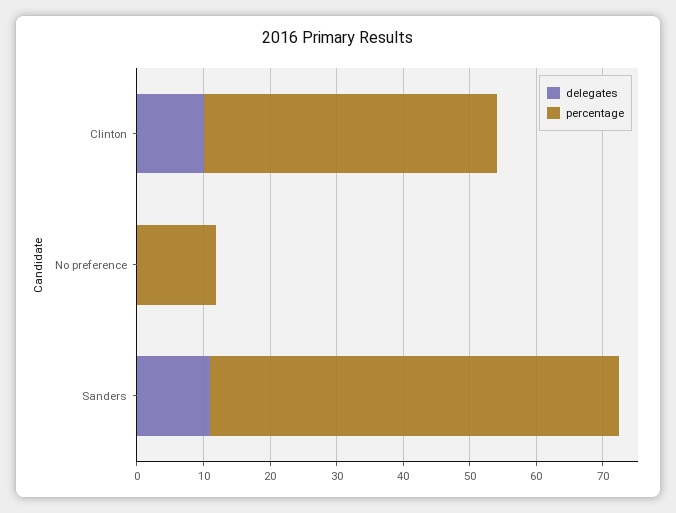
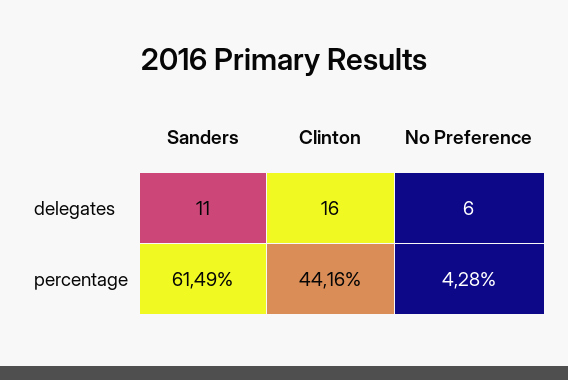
  {
    "delegates": {
-     "Clinton": 10,
+     "Clinton": 16,
-     "No preference": 0,
+     "No preference": 6,
      "Sanders": 11
    },
    "percentage": {
      "Clinton": 44.16,
-     "No preference": 12,
+     "No preference": 4.28,
      "Sanders": 61.49
    }
  }

